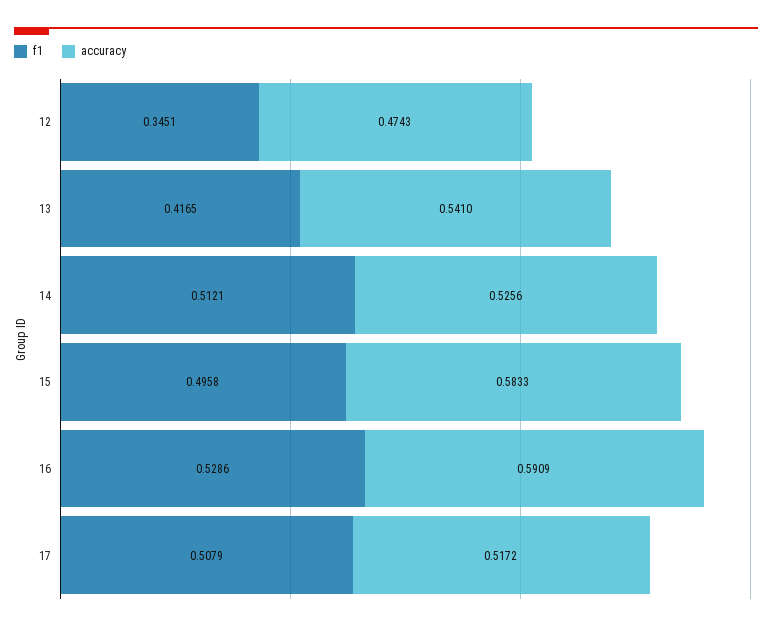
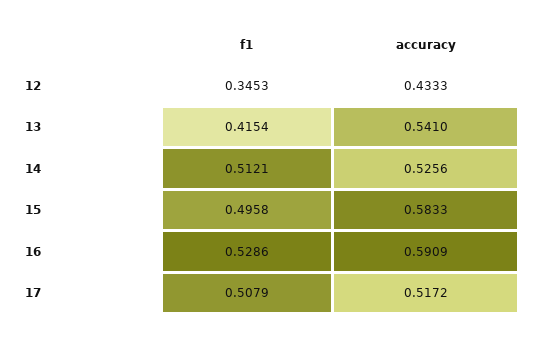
  {
    "f1": {
-     "12": 0.3451,
+     "12": 0.3453,
-     "13": 0.4165,
+     "13": 0.4154,
      "14": 0.5121,
      "15": 0.4958,
      "16": 0.5286,
      "17": 0.5079
    },
    "accuracy": {
-     "12": 0.4743,
+     "12": 0.4333,
      "13": 0.541,
      "14": 0.5256,
      "15": 0.5833,
      "16": 0.5909,
      "17": 0.5172
    }
  }

